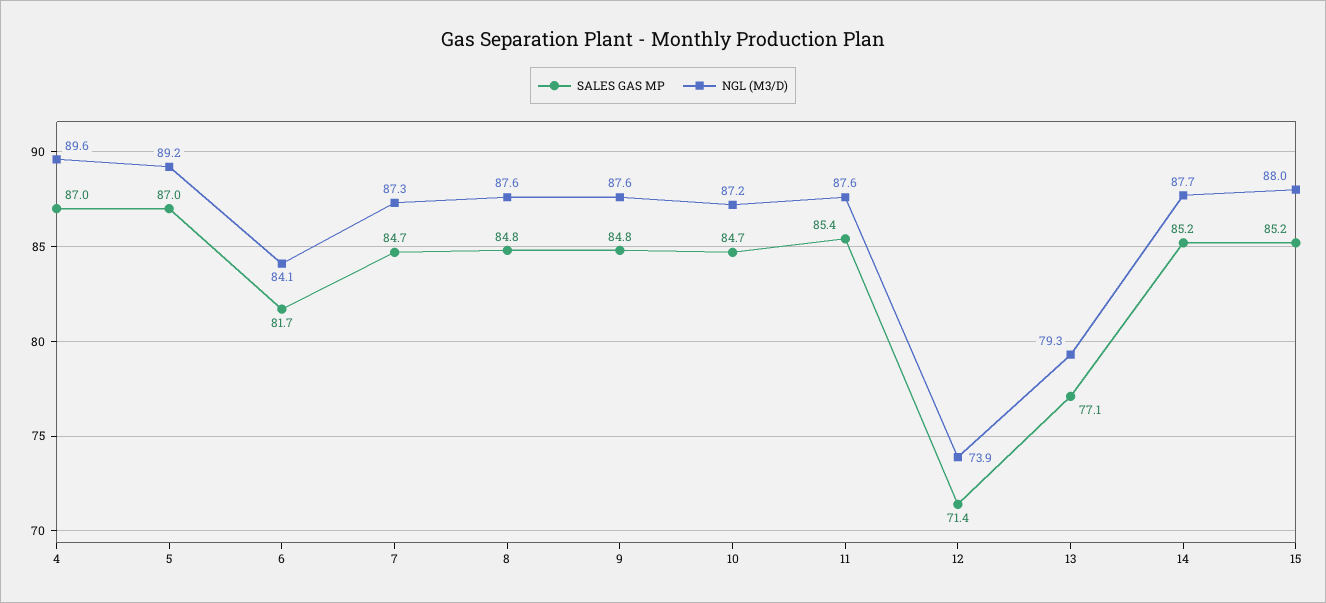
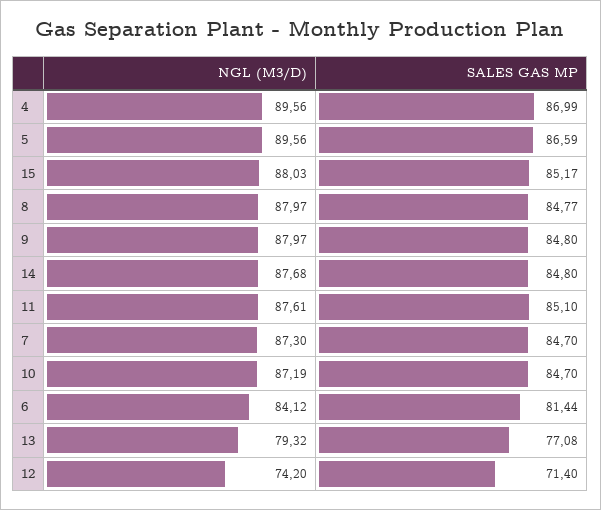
  {
    "SALES GAS MP": {
      "4": 86.99,
-     "5": 87,
+     "5": 86.59,
-     "6": 81.7,
+     "6": 81.44,
      "7": 84.7,
      "8": 84.77,
      "9": 84.8,
      "10": 84.7,
-     "11": 85.4,
+     "11": 85.1,
      "12": 71.4,
      "13": 77.08,
-     "14": 85.2,
+     "14": 84.8,
      "15": 85.17
    },
    "NGL (M3/D)": {
      "4": 89.56,
-     "5": 89.2,
+     "5": 89.56,
      "6": 84.12,
      "7": 87.3,
-     "8": 87.6,
+     "8": 87.97,
-     "9": 87.6,
+     "9": 87.97,
      "10": 87.19,
      "11": 87.61,
-     "12": 73.9,
+     "12": 74.2,
      "13": 79.32,
      "14": 87.68,
      "15": 88.03
    }
  }

